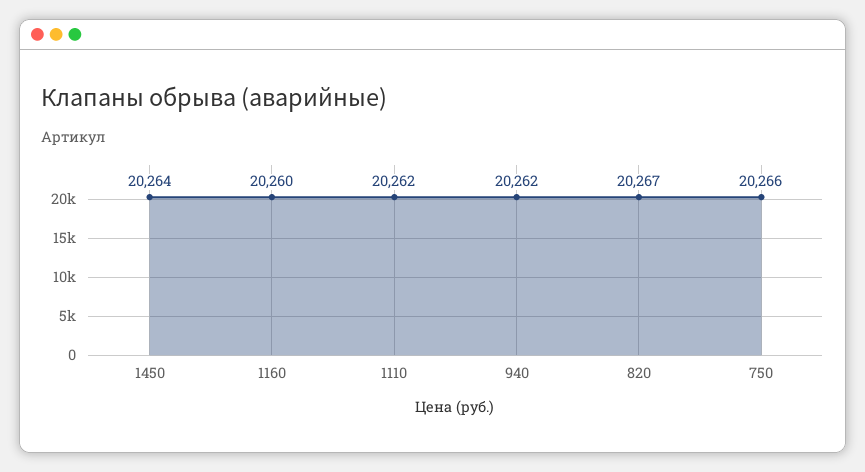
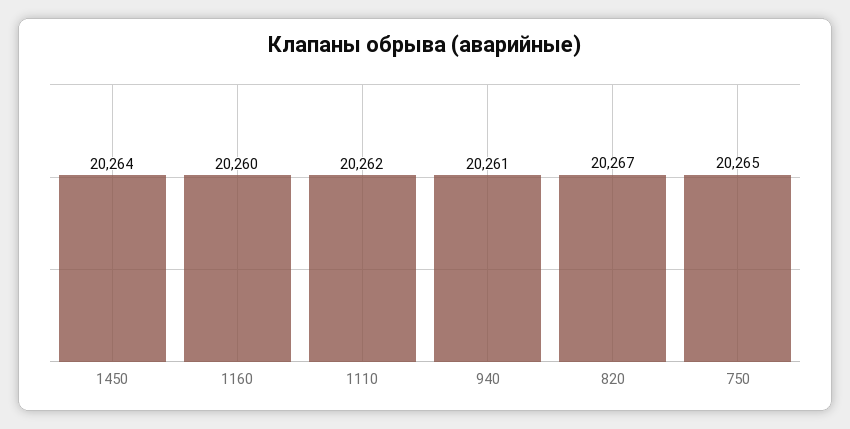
  {
    "1450": 20264,
    "1160": 20260,
    "1110": 20262,
-   "940": 20262,
+   "940": 20261,
    "820": 20267,
-   "750": 20266
+   "750": 20265
  }

